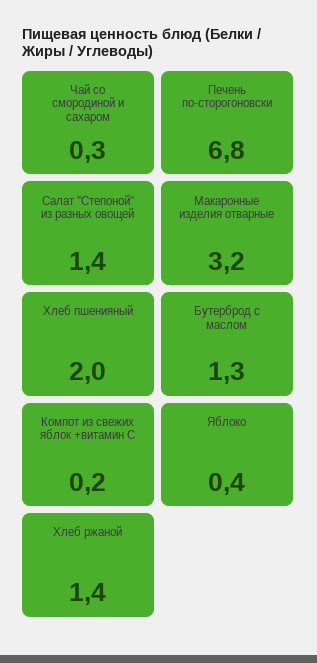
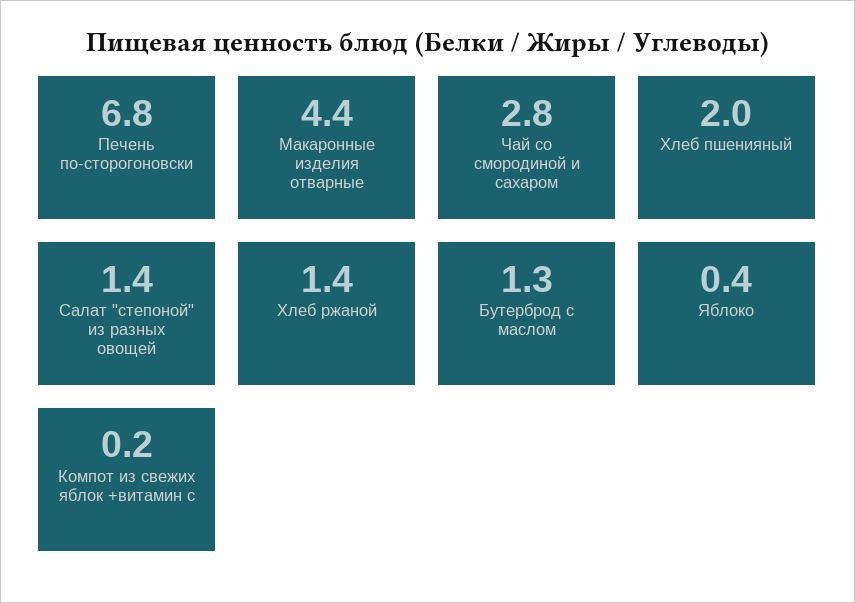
  {
-   "Чай со смородиной и сахаром": 0.3,
+   "Чай со смородиной и сахаром": 2.8,
    "Печень по-сторогоновски": 6.8,
    "Салат \"Степоной\" из разных овощей": 1.4,
-   "Макаронные изделия отварные": 3.2,
+   "Макаронные изделия отварные": 4.4,
    "Хлеб пшенияный": 2,
    "Бутерброд с маслом": 1.3,
    "Компот из свежих яблок +витамин С": 0.2,
    "Яблоко": 0.4,
    "Хлеб ржаной": 1.4
  }

